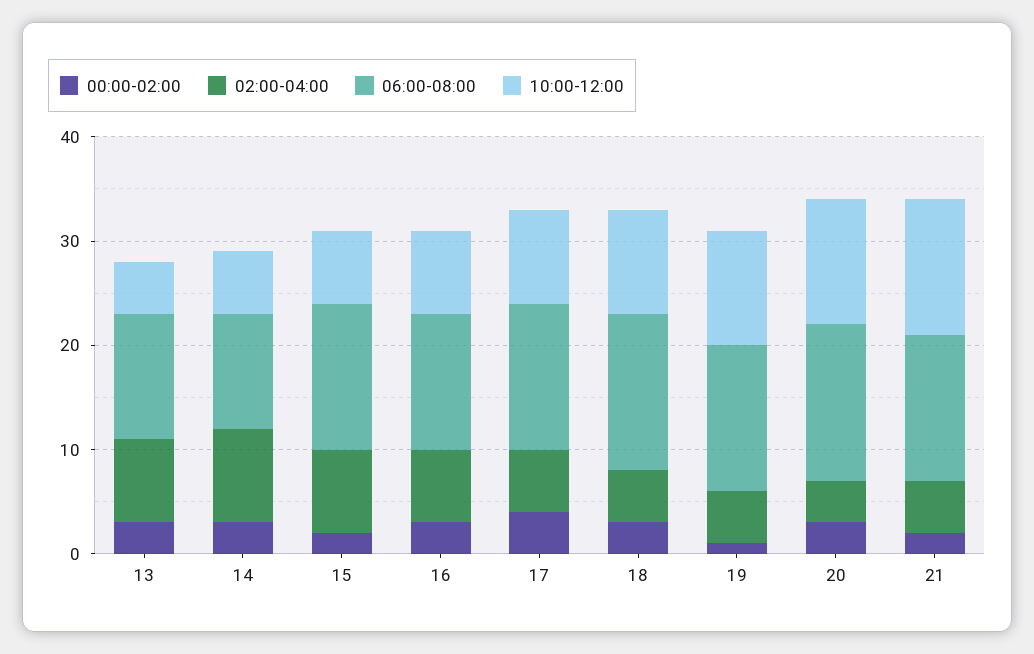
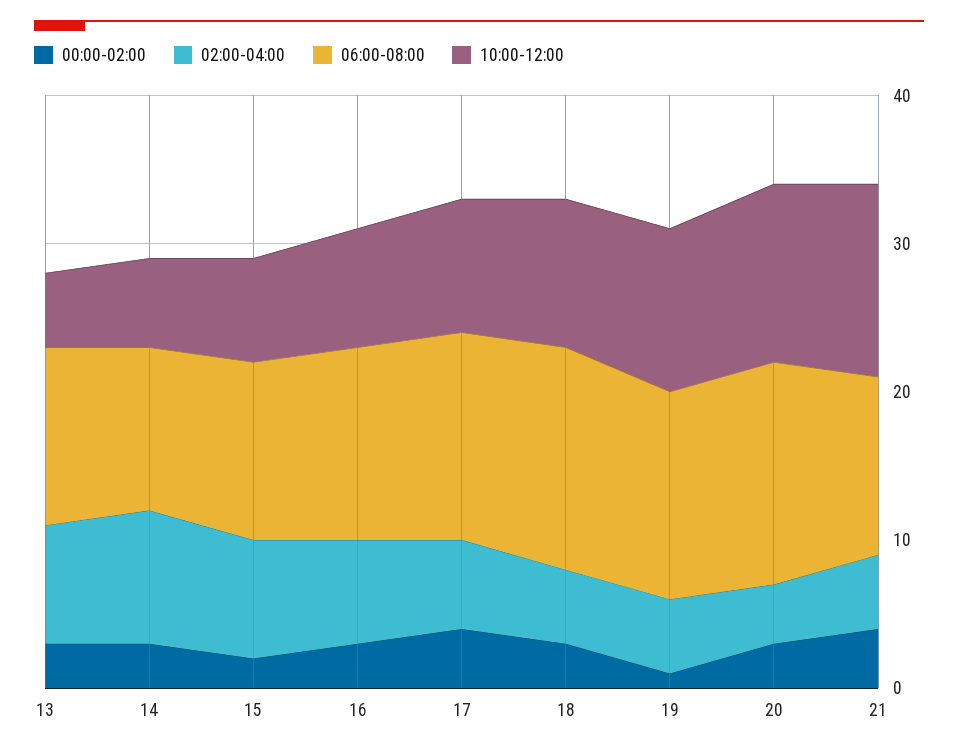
  {
    "00:00-02:00": {
      "13": 3,
      "14": 3,
      "15": 2,
      "16": 3,
      "17": 4,
      "18": 3,
      "19": 1,
      "20": 3,
-     "21": 2
+     "21": 4
    },
    "02:00-04:00": {
      "13": 8,
      "14": 9,
      "15": 8,
      "16": 7,
      "17": 6,
      "18": 5,
      "19": 5,
      "20": 4,
      "21": 5
    },
    "06:00-08:00": {
      "13": 12,
      "14": 11,
-     "15": 14,
+     "15": 12,
      "16": 13,
      "17": 14,
      "18": 15,
      "19": 14,
      "20": 15,
-     "21": 14
+     "21": 12
    },
    "10:00-12:00": {
      "13": 5,
      "14": 6,
      "15": 7,
      "16": 8,
      "17": 9,
      "18": 10,
      "19": 11,
      "20": 12,
      "21": 13
    }
  }

